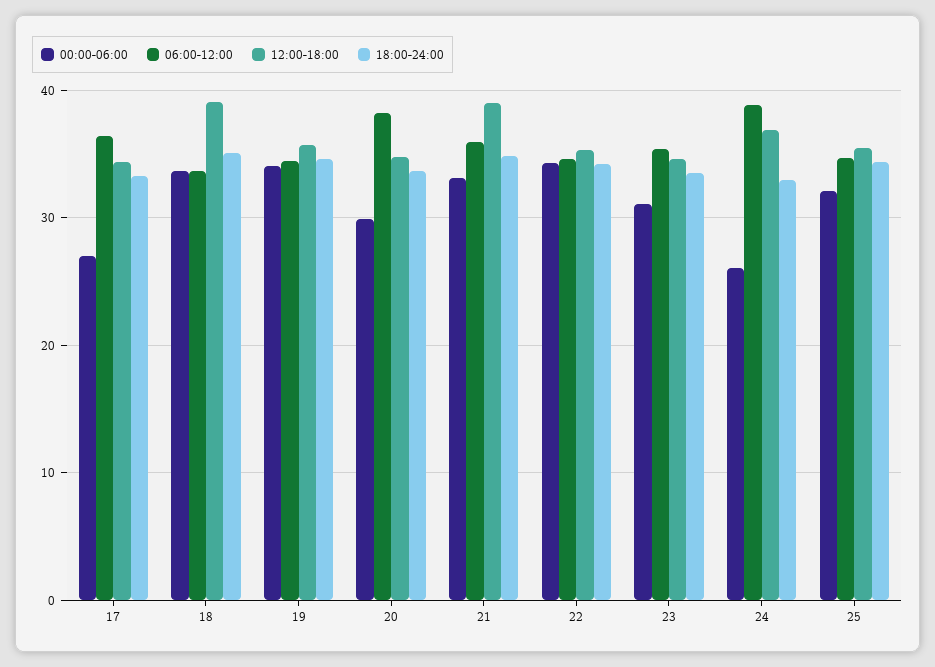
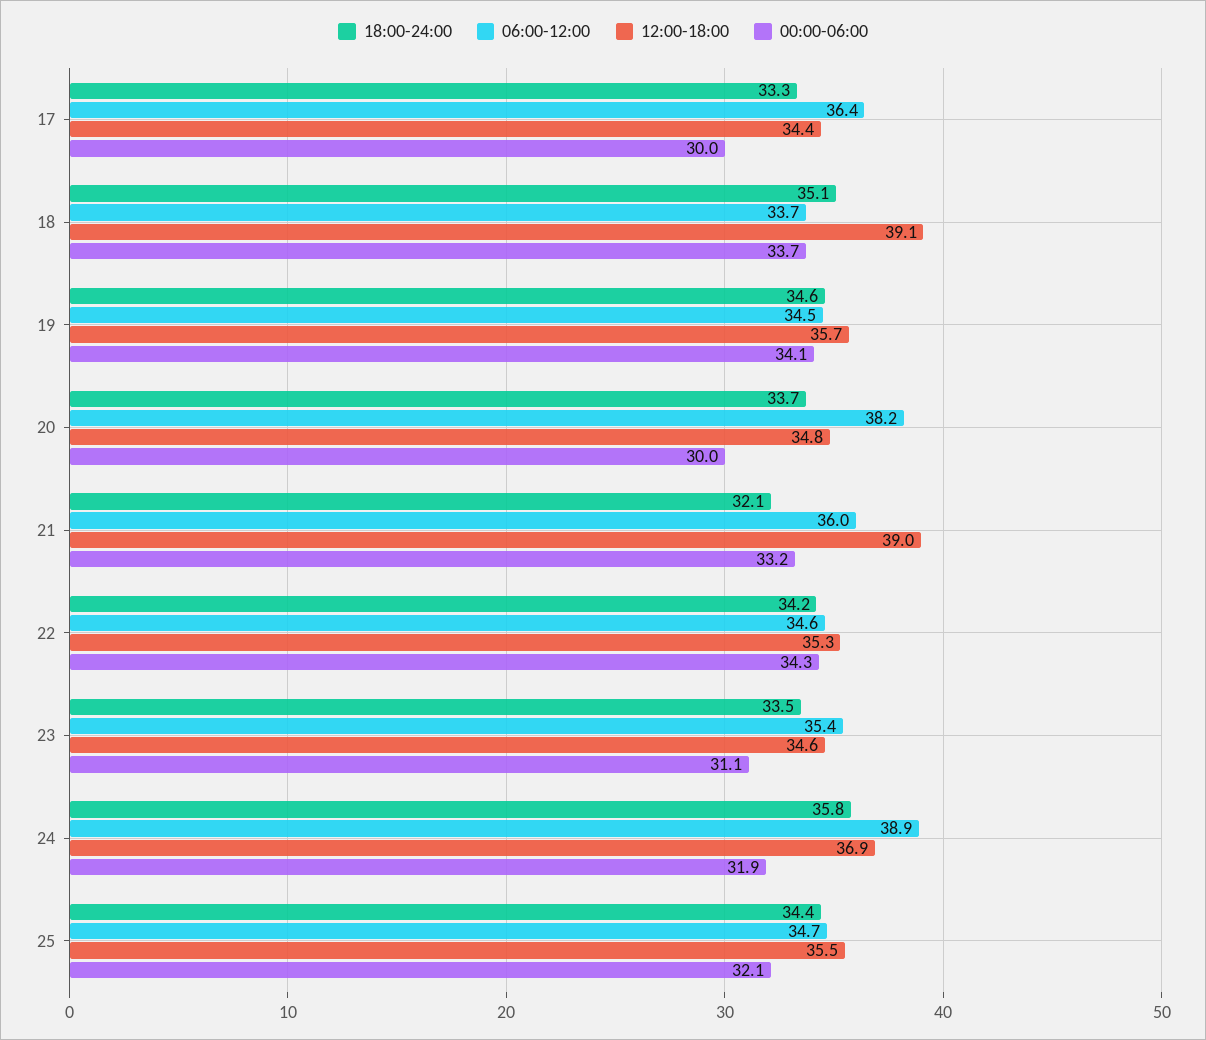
  {
    "00:00-06:00": {
-     "17": 27,
+     "17": 30,
      "18": 33.7,
      "19": 34.1,
      "20": 30,
      "21": 33.2,
      "22": 34.3,
      "23": 31.1,
-     "24": 26,
+     "24": 31.9,
      "25": 32.1
    },
    "06:00-12:00": {
      "17": 36.4,
      "18": 33.7,
      "19": 34.5,
      "20": 38.2,
      "21": 36,
      "22": 34.6,
      "23": 35.4,
      "24": 38.9,
      "25": 34.7
    },
    "12:00-18:00": {
      "17": 34.4,
      "18": 39.1,
      "19": 35.7,
      "20": 34.8,
      "21": 39,
      "22": 35.3,
      "23": 34.6,
      "24": 36.9,
      "25": 35.5
    },
    "18:00-24:00": {
      "17": 33.3,
      "18": 35.1,
      "19": 34.6,
      "20": 33.7,
-     "21": 35,
+     "21": 32.1,
      "22": 34.2,
      "23": 33.5,
-     "24": 33,
+     "24": 35.8,
      "25": 34.4
    }
  }

